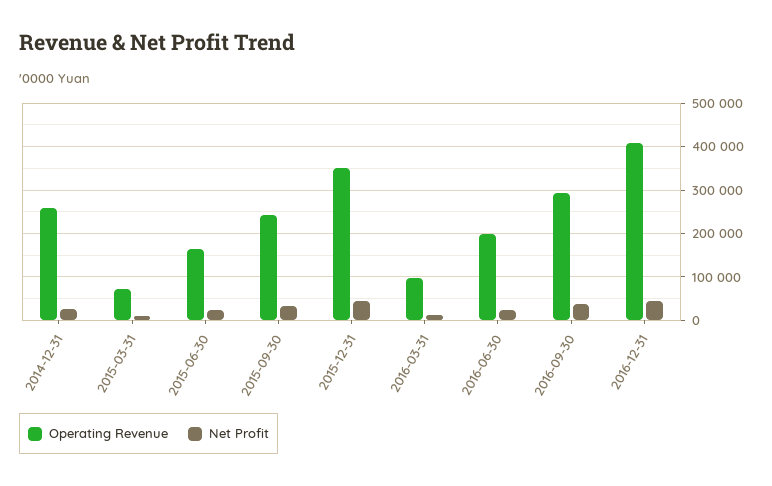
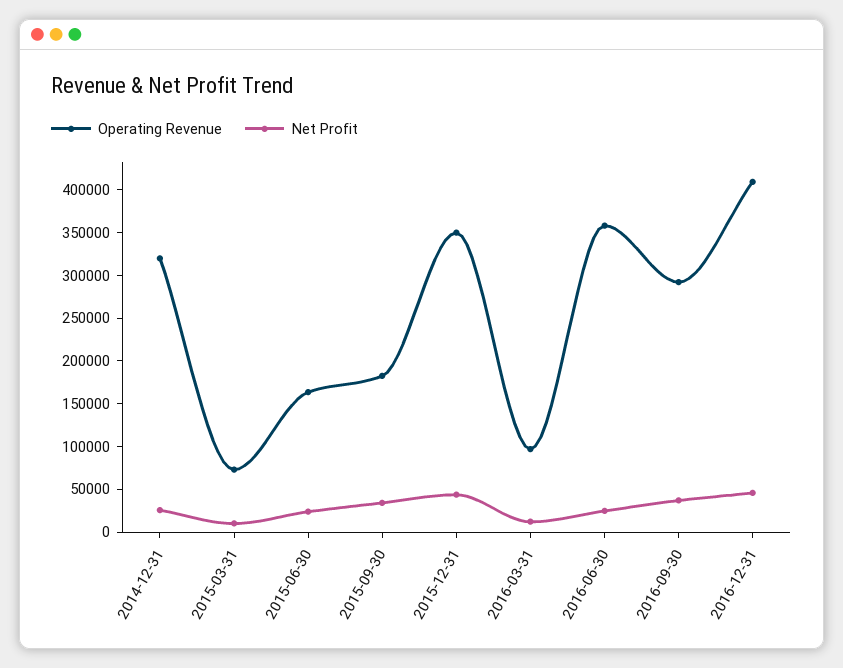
  {
    "Operating Revenue": {
-     "2014-12-31": 260000,
+     "2014-12-31": 320000,
      "2015-03-31": 70000,
      "2015-06-30": 160000,
-     "2015-09-30": 240000,
+     "2015-09-30": 180000,
      "2015-12-31": 350000,
      "2016-03-31": 100000,
-     "2016-06-30": 200000,
+     "2016-06-30": 360000,
      "2016-09-30": 290000,
      "2016-12-31": 410000
    },
    "Net Profit": {
      "2014-12-31": 30000,
      "2015-03-31": 10000,
      "2015-06-30": 20000,
      "2015-09-30": 30000,
      "2015-12-31": 40000,
      "2016-03-31": 10000,
      "2016-06-30": 20000,
      "2016-09-30": 40000,
      "2016-12-31": 50000
    }
  }

